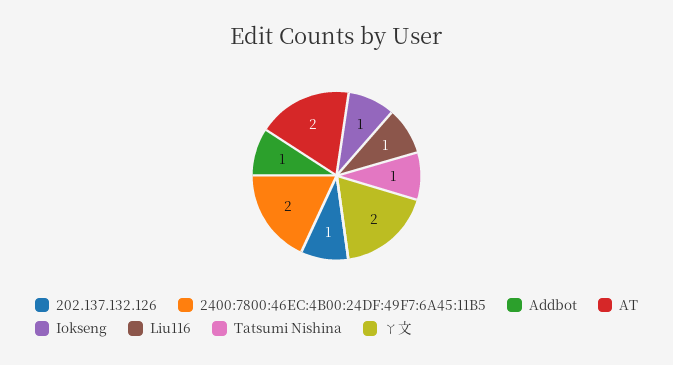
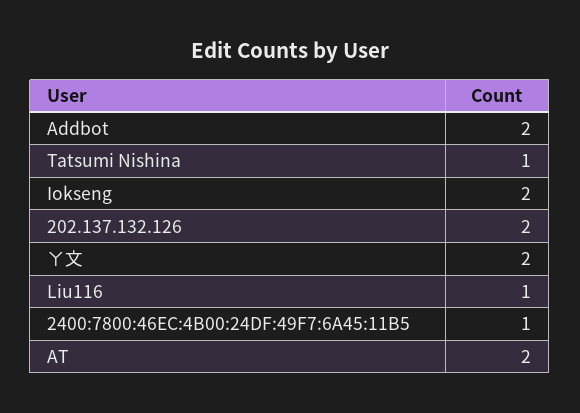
  {
-   "202.137.132.126": 1,
+   "202.137.132.126": 2,
-   "2400:7800:46EC:4B00:24DF:49F7:6A45:11B5": 2,
+   "2400:7800:46EC:4B00:24DF:49F7:6A45:11B5": 1,
-   "Addbot": 1,
+   "Addbot": 2,
    "AT": 2,
-   "Iokseng": 1,
+   "Iokseng": 2,
    "Liu116": 1,
    "Tatsumi Nishina": 1,
    "ㄚ文": 2
  }

